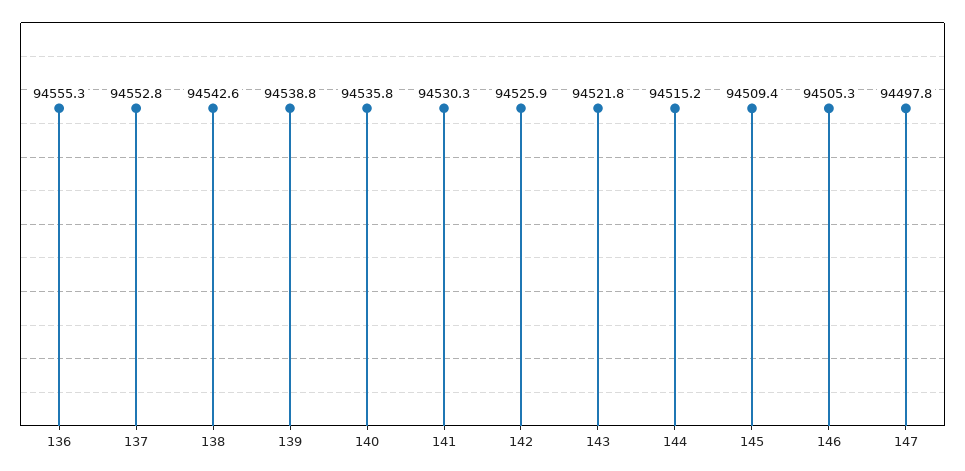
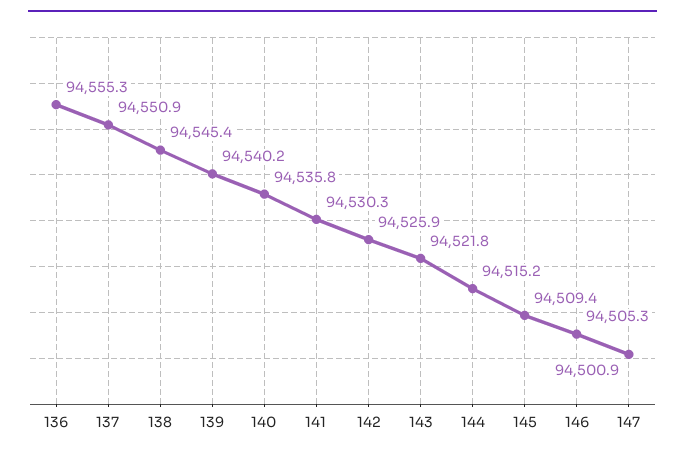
  {
    "136": 94555.3,
-   "137": 94552.8,
+   "137": 94550.9,
-   "138": 94542.6,
+   "138": 94545.4,
-   "139": 94538.8,
+   "139": 94540.2,
    "140": 94535.8,
    "141": 94530.3,
    "142": 94525.9,
    "143": 94521.8,
    "144": 94515.2,
    "145": 94509.4,
    "146": 94505.3,
-   "147": 94497.8
+   "147": 94500.9
  }

